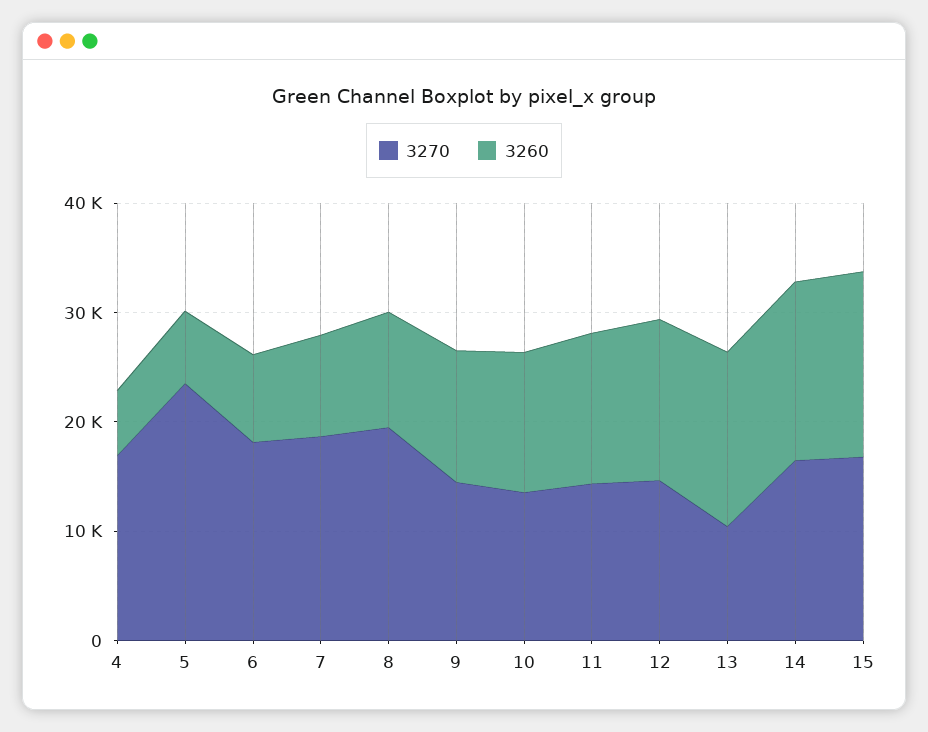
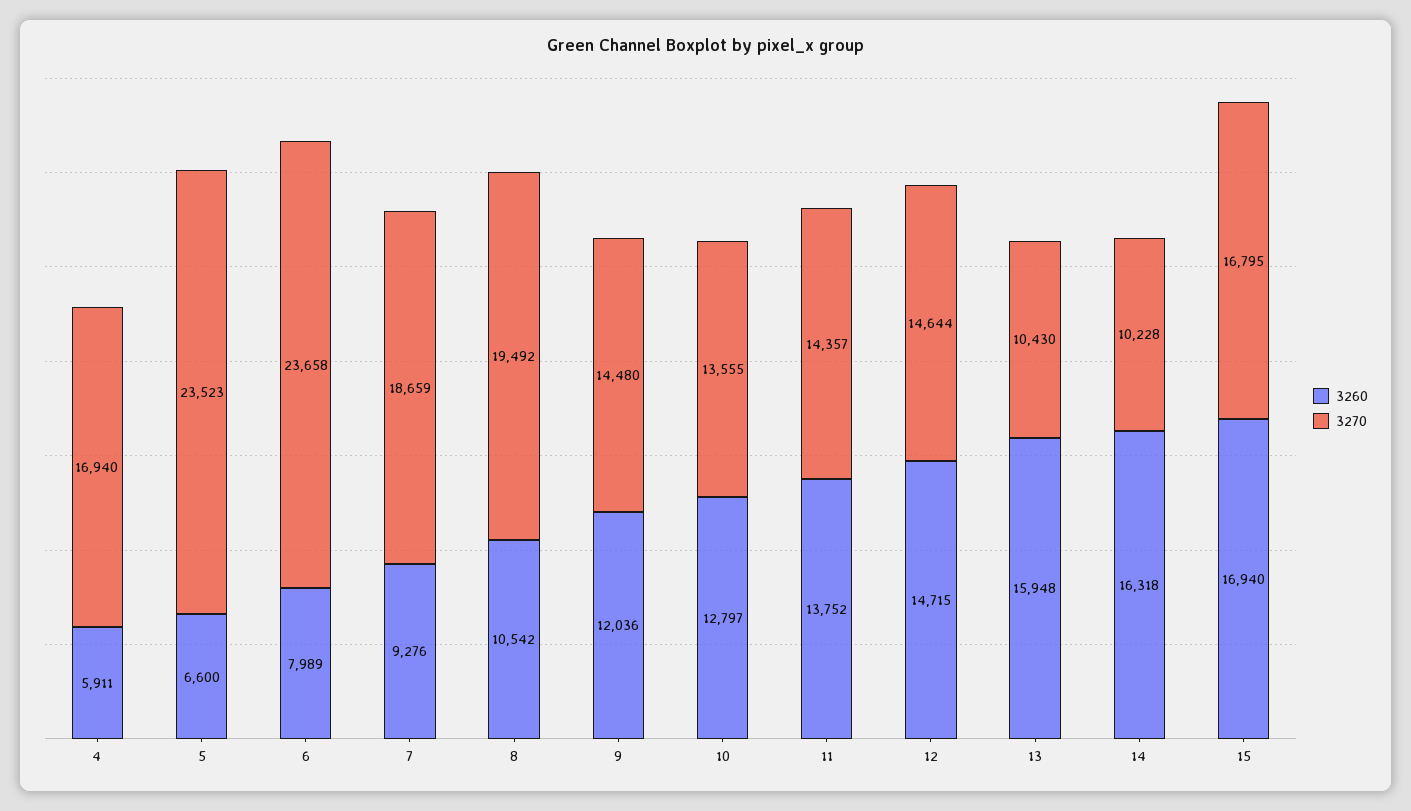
  {
    "3270": {
      "4": 16940,
      "5": 23523,
-     "6": 18000,
+     "6": 23658,
      "7": 18659,
      "8": 19492,
      "9": 14480,
      "10": 13555,
      "11": 14357,
      "12": 14644,
      "13": 10430,
-     "14": 16000,
+     "14": 10228,
      "15": 16795
    },
    "3260": {
      "4": 5911,
      "5": 6600,
      "6": 7989,
      "7": 9276,
      "8": 10542,
      "9": 12036,
      "10": 12797,
      "11": 13752,
      "12": 14715,
      "13": 15948,
      "14": 16318,
      "15": 16940
    }
  }

